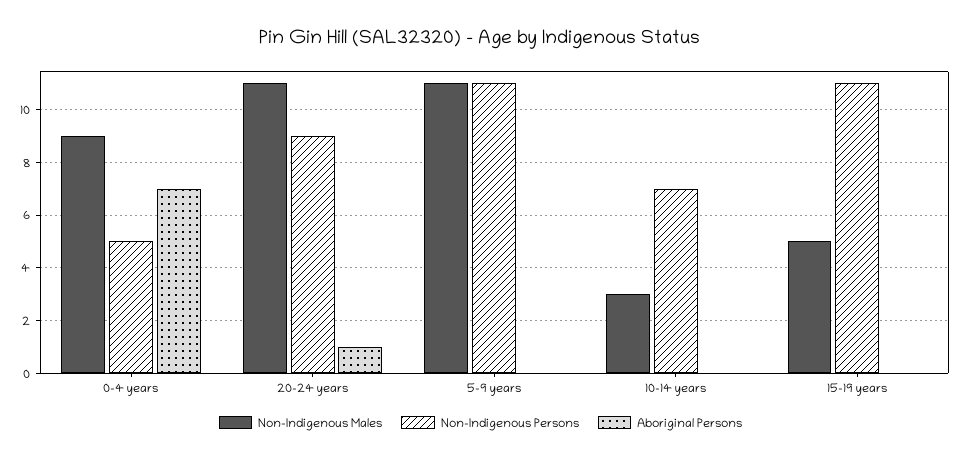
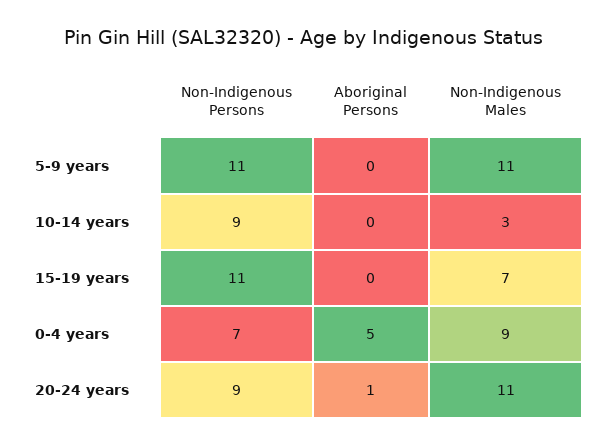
  {
    "Non-Indigenous Males": {
      "0-4 years": 9,
      "20-24 years": 11,
      "5-9 years": 11,
      "10-14 years": 3,
-     "15-19 years": 5
+     "15-19 years": 7
    },
    "Non-Indigenous Persons": {
-     "0-4 years": 5,
+     "0-4 years": 7,
      "20-24 years": 9,
      "5-9 years": 11,
-     "10-14 years": 7,
+     "10-14 years": 9,
      "15-19 years": 11
    },
    "Aboriginal Persons": {
-     "0-4 years": 7,
+     "0-4 years": 5,
      "20-24 years": 1,
      "5-9 years": 0,
      "10-14 years": 0,
      "15-19 years": 0
    }
  }

